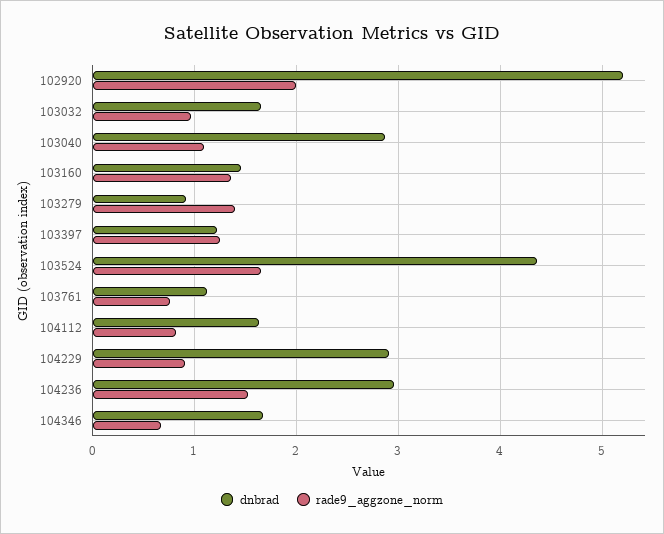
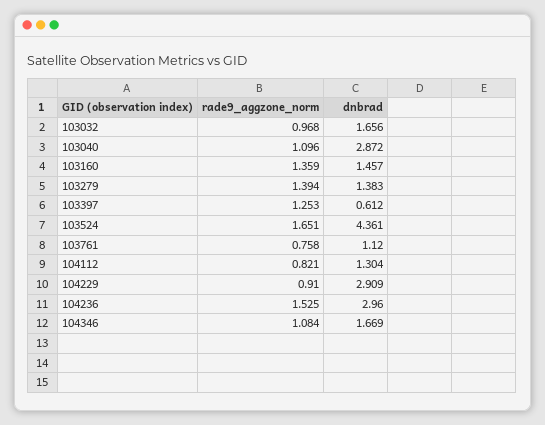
  {
    "dnbrad": {
-     "102920": 5.2,
      "103032": 1.656,
      "103040": 2.872,
      "103160": 1.457,
-     "103279": 0.9,
+     "103279": 1.383,
-     "103397": 1.2,
+     "103397": 0.612,
      "103524": 4.361,
      "103761": 1.12,
-     "104112": 1.6,
+     "104112": 1.304,
      "104229": 2.909,
      "104236": 2.96,
      "104346": 1.669
    },
    "rade9_aggzone_norm": {
-     "102920": 2,
      "103032": 0.968,
      "103040": 1.096,
      "103160": 1.359,
      "103279": 1.394,
      "103397": 1.253,
      "103524": 1.651,
      "103761": 0.758,
      "104112": 0.821,
      "104229": 0.91,
      "104236": 1.525,
-     "104346": 0.7
+     "104346": 1.084
    }
  }

